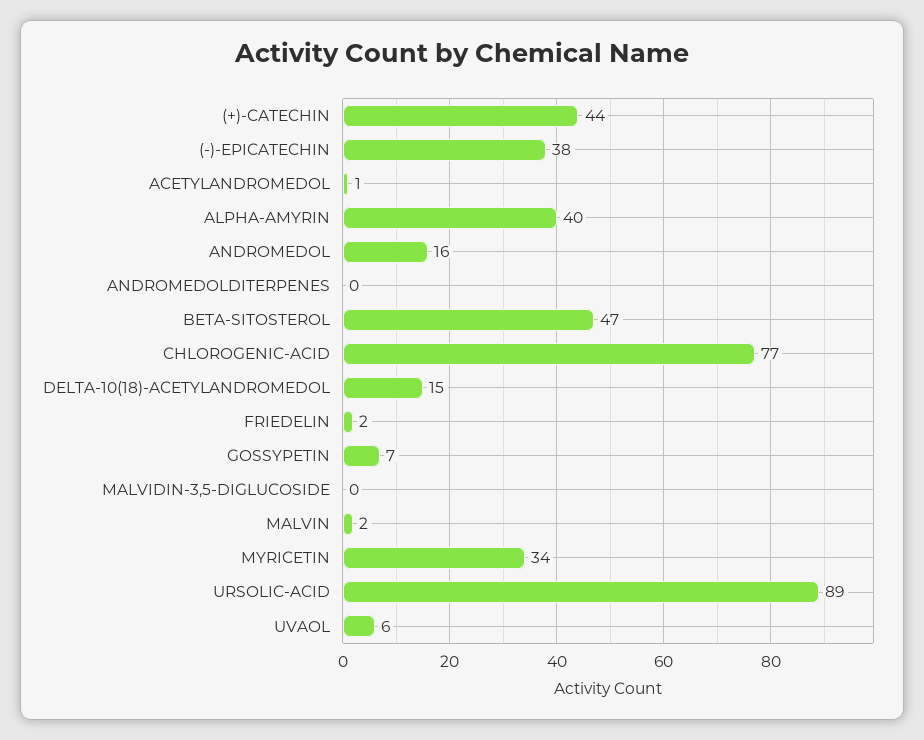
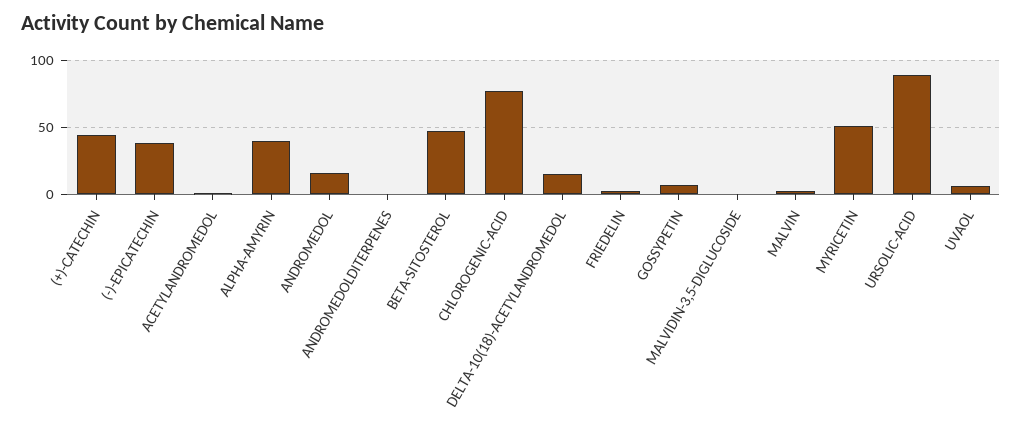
  {
    "(+)-CATECHIN": 44,
    "(-)-EPICATECHIN": 38,
    "ACETYLANDROMEDOL": 1,
    "ALPHA-AMYRIN": 40,
    "ANDROMEDOL": 16,
    "ANDROMEDOLDITERPENES": 0,
    "BETA-SITOSTEROL": 47,
    "CHLOROGENIC-ACID": 77,
    "DELTA-10(18)-ACETYLANDROMEDOL": 15,
    "FRIEDELIN": 2,
    "GOSSYPETIN": 7,
    "MALVIDIN-3,5-DIGLUCOSIDE": 0,
    "MALVIN": 2,
-   "MYRICETIN": 34,
+   "MYRICETIN": 50,
    "URSOLIC-ACID": 89,
    "UVAOL": 6
  }

